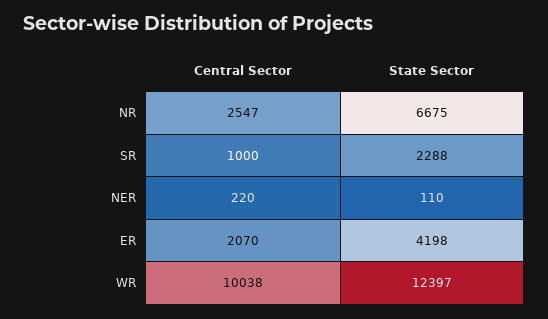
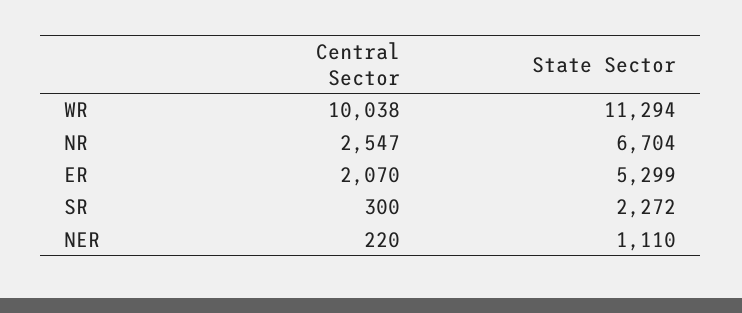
  {
    "Central Sector": {
      "NR": 2547,
-     "SR": 1000,
+     "SR": 300,
      "NER": 220,
      "ER": 2070,
      "WR": 10038
    },
    "State Sector": {
-     "NR": 6675,
+     "NR": 6704,
-     "SR": 2288,
+     "SR": 2272,
-     "NER": 110,
+     "NER": 1110,
-     "ER": 4198,
+     "ER": 5299,
-     "WR": 12397
+     "WR": 11294
    }
  }

